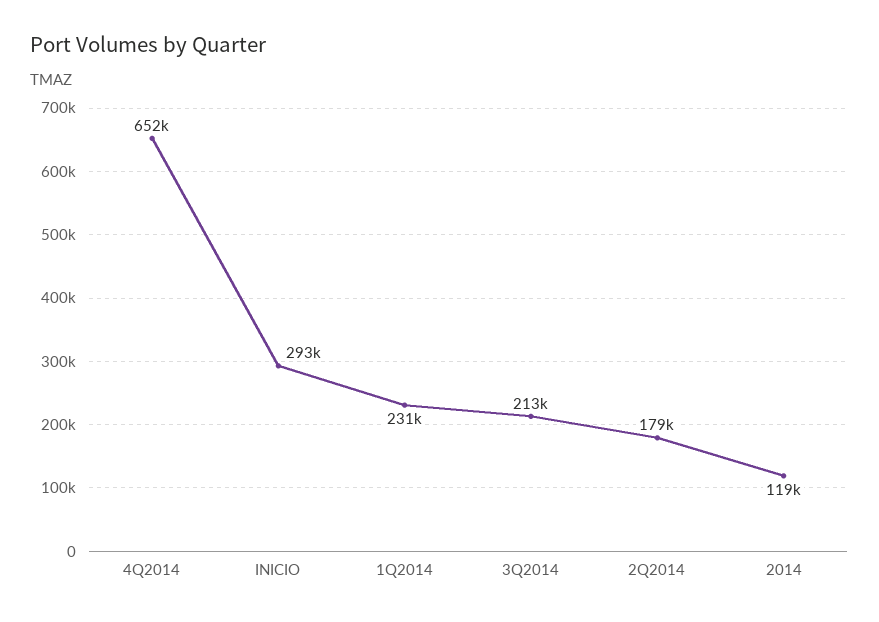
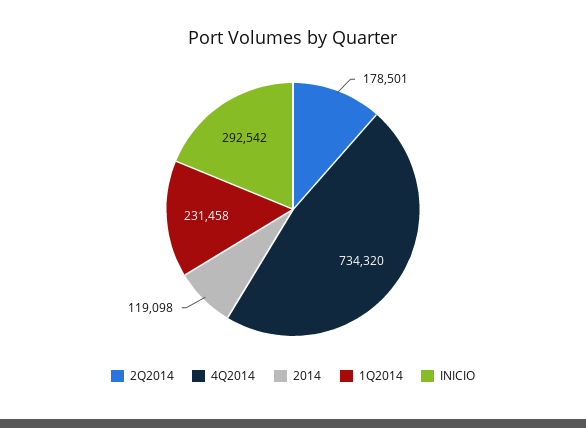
  {
-   "4Q2014": 652000,
+   "4Q2014": 734320,
    "INICIO": 292542,
    "1Q2014": 231458,
-   "3Q2014": 213000,
    "2Q2014": 178501,
    "2014": 119098
  }

